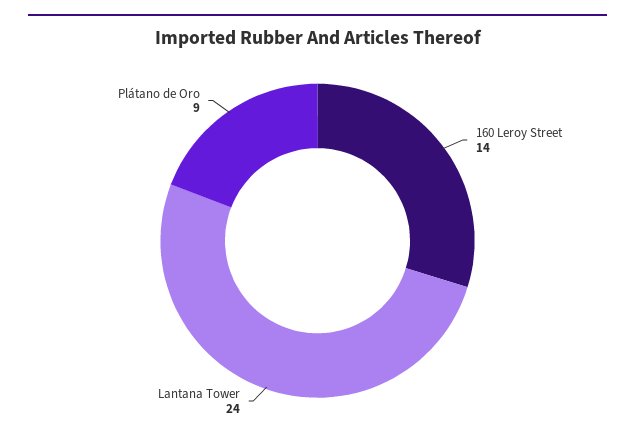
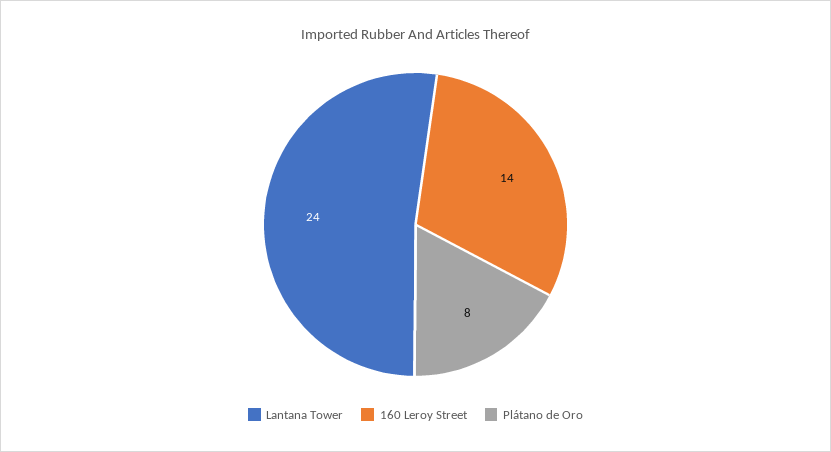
  {
    "160 Leroy Street": 14,
    "Lantana Tower": 24,
-   "Plátano de Oro": 9
+   "Plátano de Oro": 8
  }

